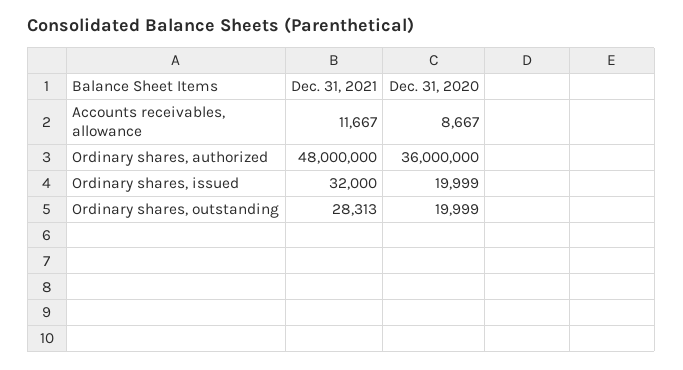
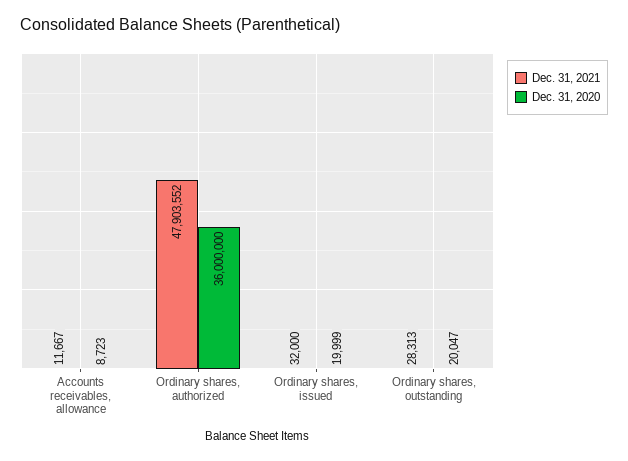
  {
    "Dec. 31, 2021": {
      "Accounts receivables, allowance": 11667,
-     "Ordinary shares, authorized": 48000000,
+     "Ordinary shares, authorized": 47903552,
      "Ordinary shares, issued": 32000,
      "Ordinary shares, outstanding": 28313
    },
    "Dec. 31, 2020": {
-     "Accounts receivables, allowance": 8667,
+     "Accounts receivables, allowance": 8723,
      "Ordinary shares, authorized": 36000000,
      "Ordinary shares, issued": 19999,
-     "Ordinary shares, outstanding": 19999
+     "Ordinary shares, outstanding": 20047
    }
  }

